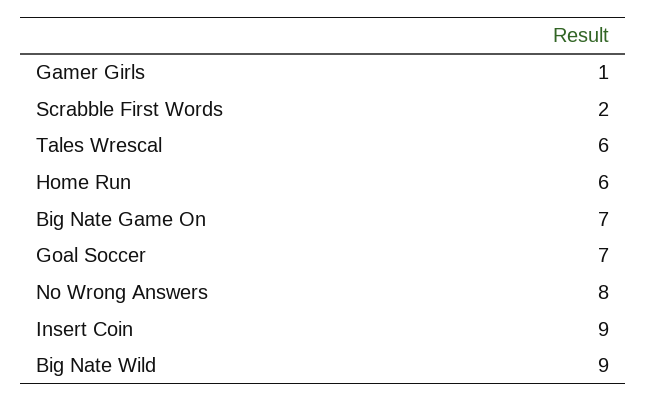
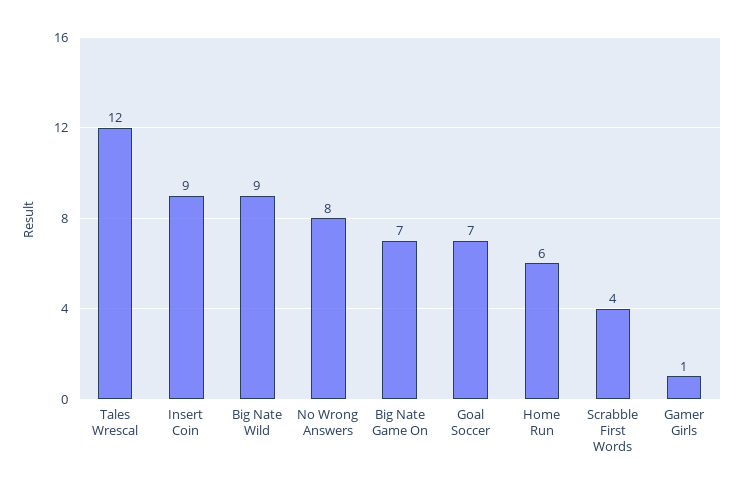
  {
    "Gamer Girls": 1,
-   "Scrabble First Words": 2,
+   "Scrabble First Words": 4,
-   "Tales Wrescal": 6,
+   "Tales Wrescal": 12,
    "Home Run": 6,
    "Big Nate Game On": 7,
    "Goal Soccer": 7,
    "No Wrong Answers": 8,
    "Insert Coin": 9,
    "Big Nate Wild": 9
  }

